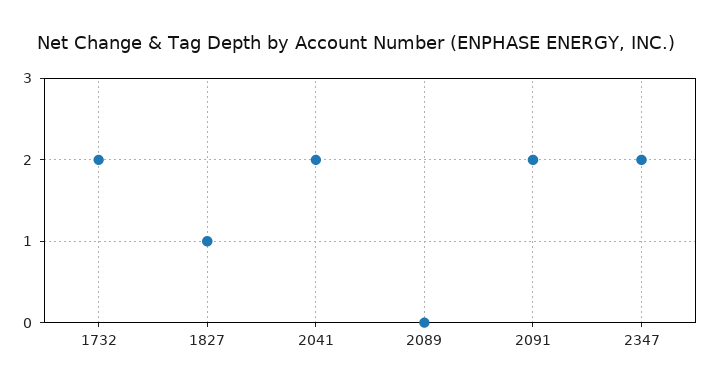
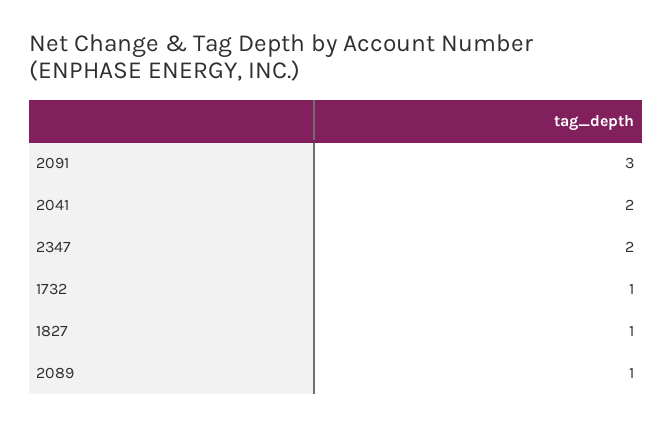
  {
-   "1732": 2,
+   "1732": 1,
    "1827": 1,
    "2041": 2,
-   "2089": 0,
+   "2089": 1,
-   "2091": 2,
+   "2091": 3,
    "2347": 2
  }

